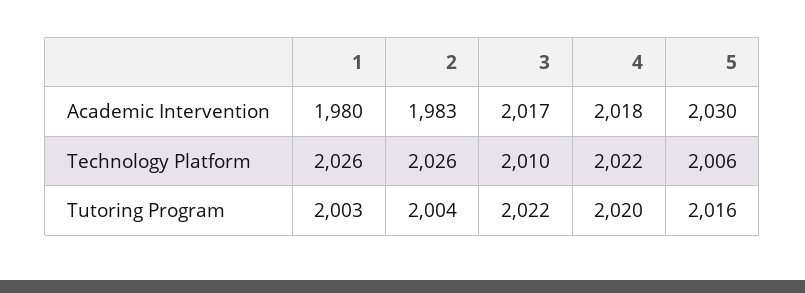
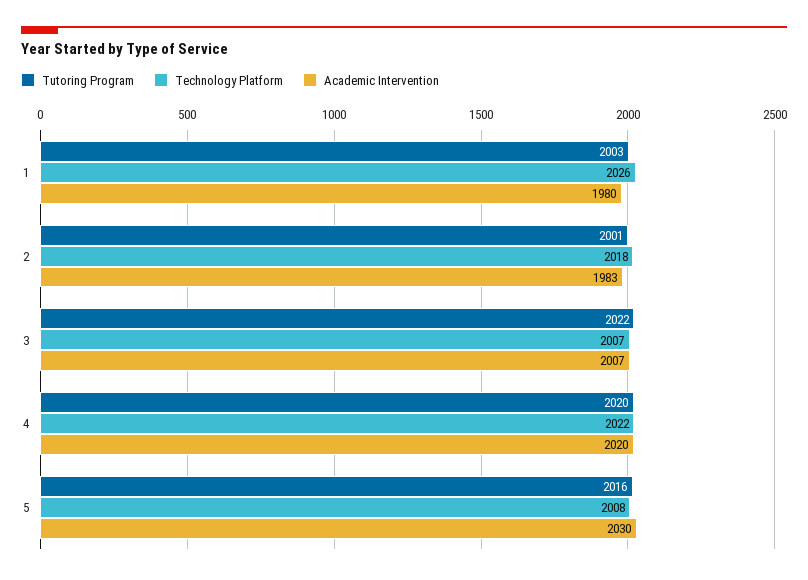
  {
    "Academic Intervention": {
      "1": 1980,
      "2": 1983,
-     "3": 2017,
+     "3": 2007,
-     "4": 2018,
+     "4": 2020,
      "5": 2030
    },
    "Technology Platform": {
      "1": 2026,
-     "2": 2026,
+     "2": 2018,
-     "3": 2010,
+     "3": 2007,
      "4": 2022,
-     "5": 2006
+     "5": 2008
    },
    "Tutoring Program": {
      "1": 2003,
-     "2": 2004,
+     "2": 2001,
      "3": 2022,
      "4": 2020,
      "5": 2016
    }
  }

